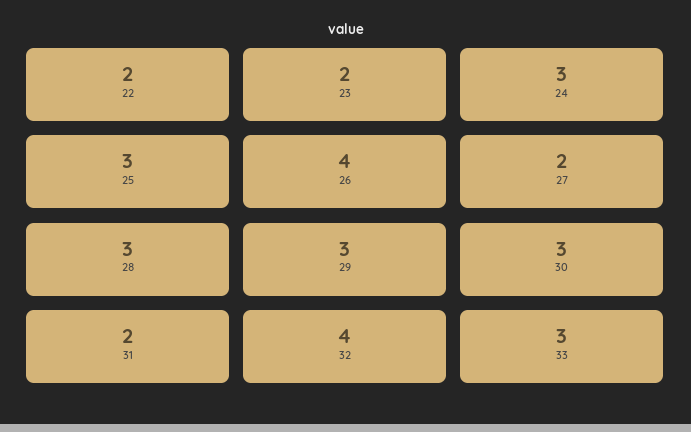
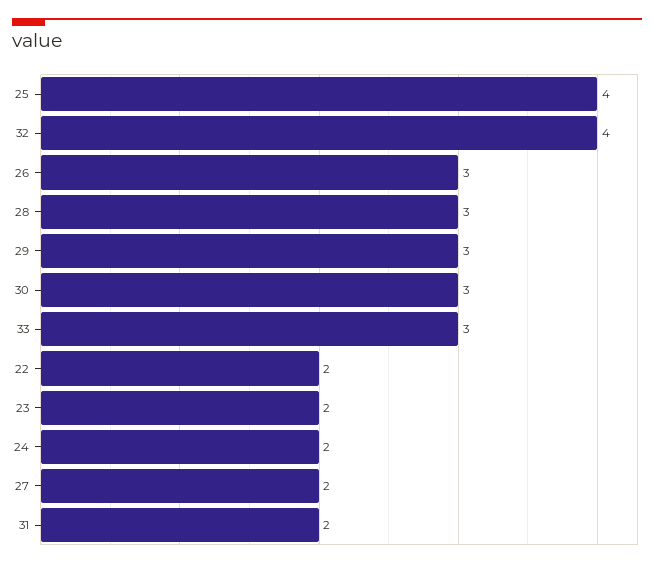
  {
    "22": 2,
    "23": 2,
-   "24": 3,
+   "24": 2,
-   "25": 3,
+   "25": 4,
-   "26": 4,
+   "26": 3,
    "27": 2,
    "28": 3,
    "29": 3,
    "30": 3,
    "31": 2,
    "32": 4,
    "33": 3
  }

